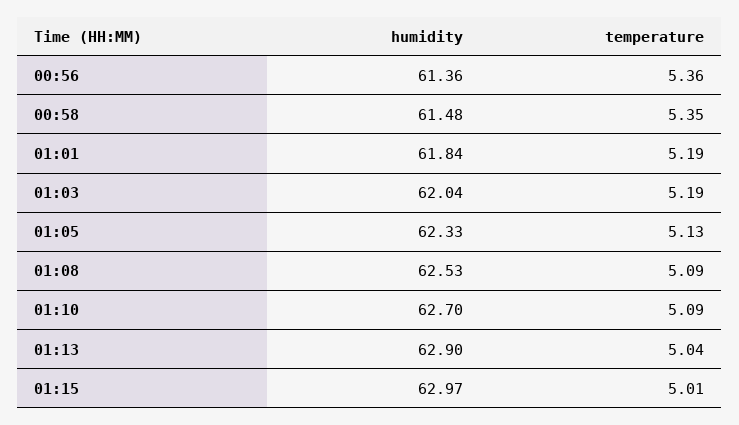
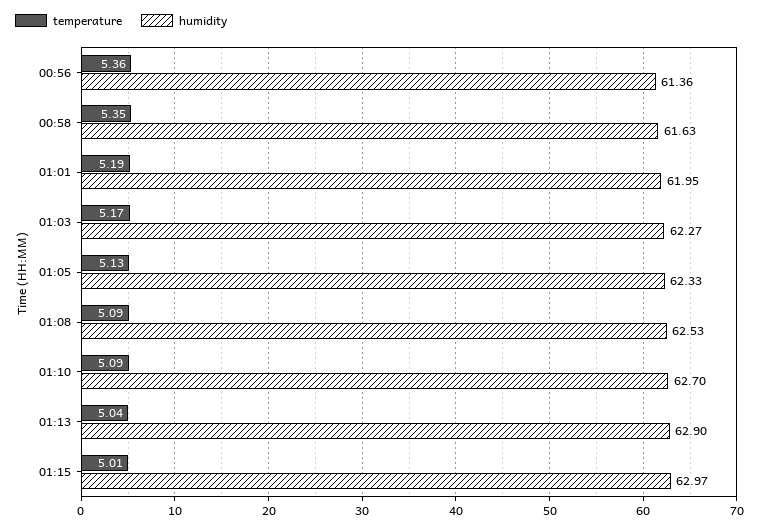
  {
    "humidity": {
      "00:56": 61.36,
-     "00:58": 61.48,
+     "00:58": 61.63,
-     "01:01": 61.84,
+     "01:01": 61.95,
-     "01:03": 62.04,
+     "01:03": 62.27,
      "01:05": 62.33,
      "01:08": 62.53,
      "01:10": 62.7,
      "01:13": 62.9,
      "01:15": 62.97
    },
    "temperature": {
      "00:56": 5.36,
      "00:58": 5.35,
      "01:01": 5.19,
-     "01:03": 5.19,
+     "01:03": 5.17,
      "01:05": 5.13,
      "01:08": 5.09,
      "01:10": 5.09,
      "01:13": 5.04,
      "01:15": 5.01
    }
  }

